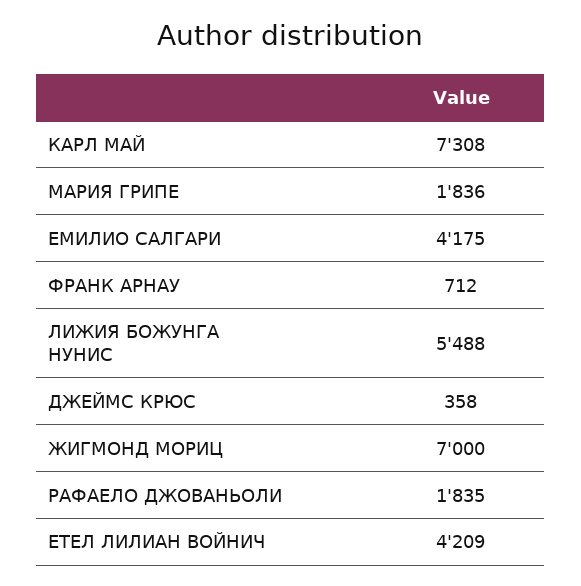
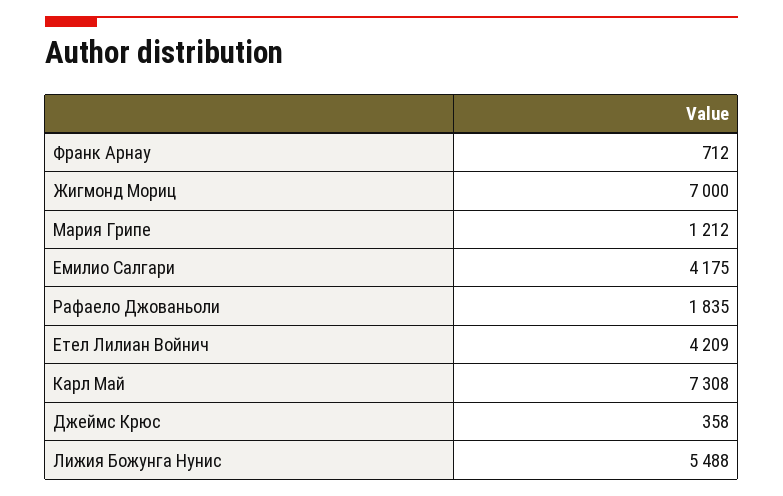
  {
    "КАРЛ МАЙ": 7308,
-   "МАРИЯ ГРИПЕ": 1836,
+   "МАРИЯ ГРИПЕ": 1212,
    "ЕМИЛИО САЛГАРИ": 4175,
    "ФРАНК АРНАУ": 712,
    "ЛИЖИЯ БОЖУНГА НУНИС": 5488,
    "ДЖЕЙМС КРЮС": 358,
    "ЖИГМОНД МОРИЦ": 7000,
    "РАФАЕЛО ДЖОВАНЬОЛИ": 1835,
    "ЕТЕЛ ЛИЛИАН ВОЙНИЧ": 4209
  }

